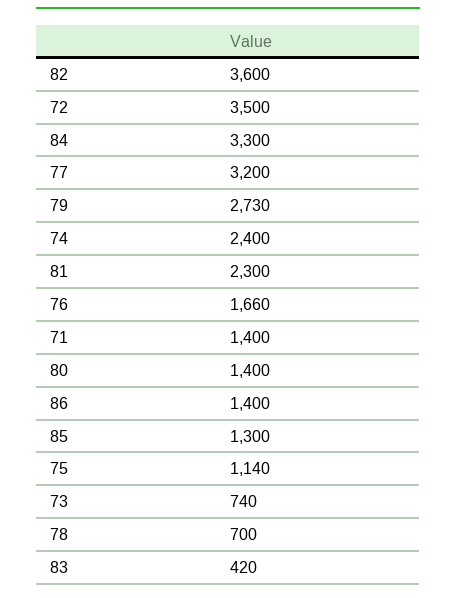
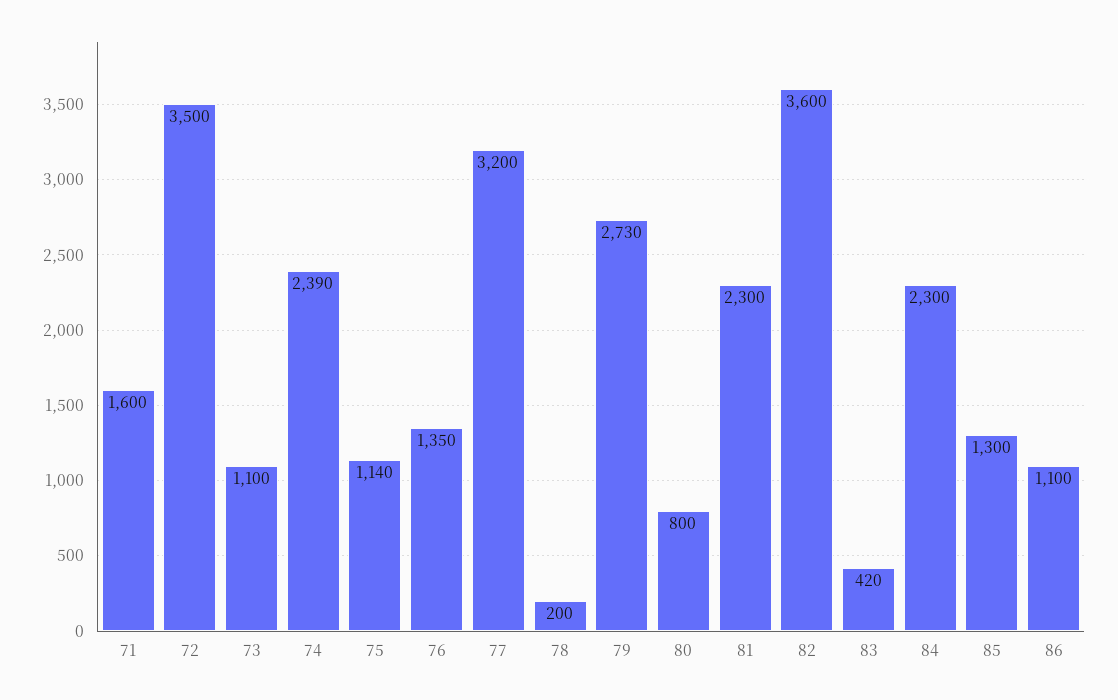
  {
    "82": 3600,
    "72": 3500,
-   "84": 3300,
+   "84": 2300,
    "77": 3200,
    "79": 2730,
-   "74": 2400,
+   "74": 2390,
    "81": 2300,
-   "76": 1660,
+   "76": 1350,
-   "71": 1400,
+   "71": 1600,
-   "80": 1400,
+   "80": 800,
-   "86": 1400,
+   "86": 1100,
    "85": 1300,
    "75": 1140,
-   "73": 740,
+   "73": 1100,
-   "78": 700,
+   "78": 200,
    "83": 420
  }

